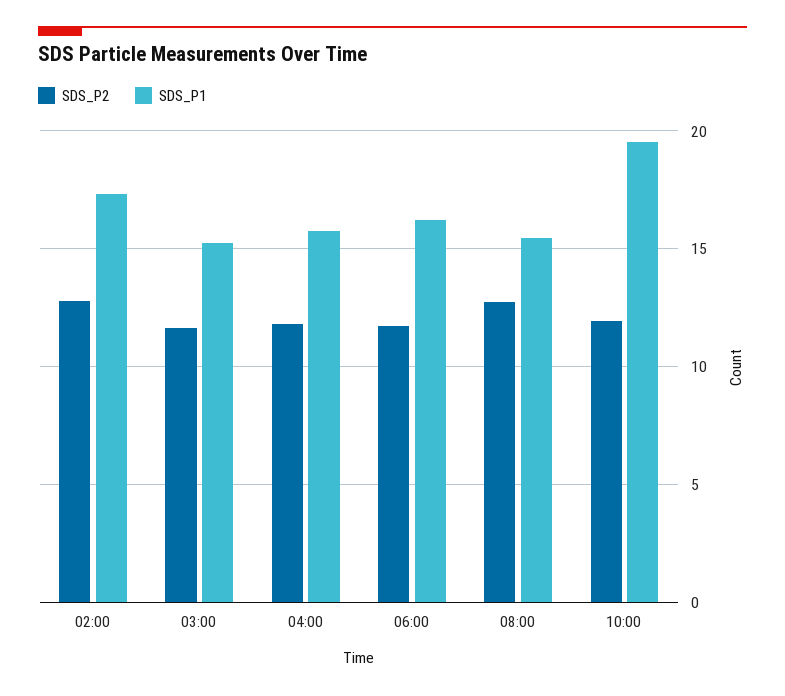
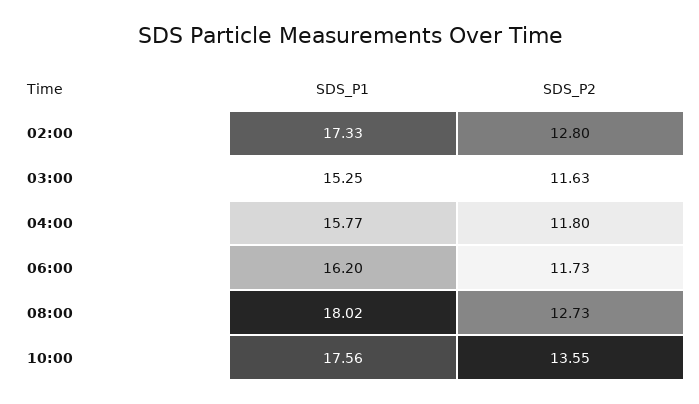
  {
    "SDS_P2": {
      "02:00": 12.8,
      "03:00": 11.63,
      "04:00": 11.8,
      "06:00": 11.73,
      "08:00": 12.73,
-     "10:00": 12
+     "10:00": 13.55
    },
    "SDS_P1": {
      "02:00": 17.33,
      "03:00": 15.25,
      "04:00": 15.77,
      "06:00": 16.2,
-     "08:00": 15.5,
+     "08:00": 18.02,
-     "10:00": 19.5
+     "10:00": 17.56
    }
  }

